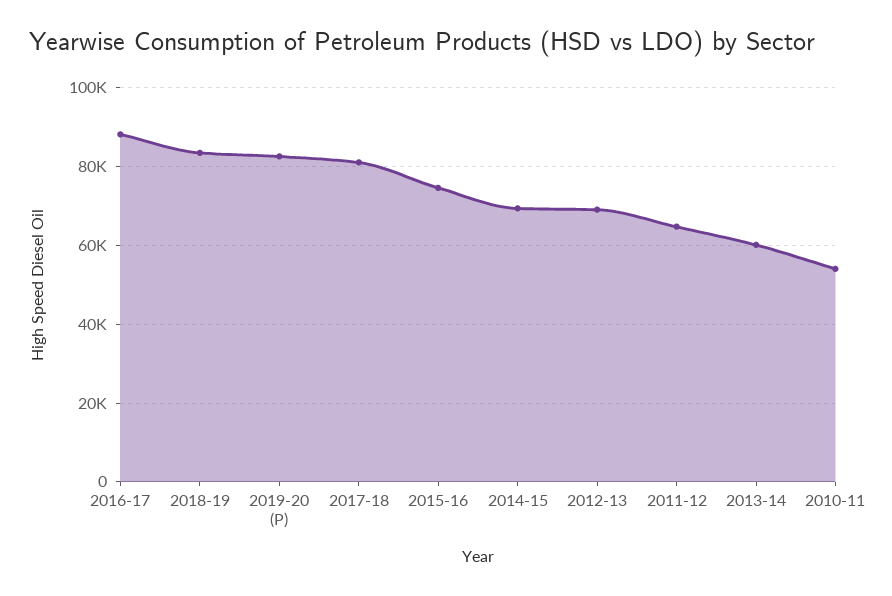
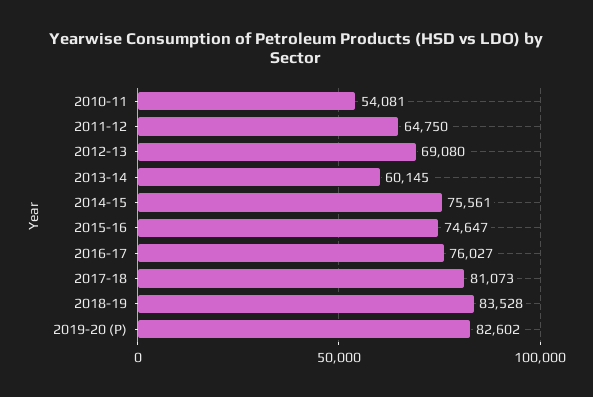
  {
-   "2016-17": 88000,
+   "2016-17": 76027,
    "2018-19": 83528,
    "2019-20 (P)": 82602,
    "2017-18": 81073,
    "2015-16": 74647,
-   "2014-15": 70000,
+   "2014-15": 75561,
    "2012-13": 69080,
    "2011-12": 64750,
    "2013-14": 60145,
    "2010-11": 54081
  }

